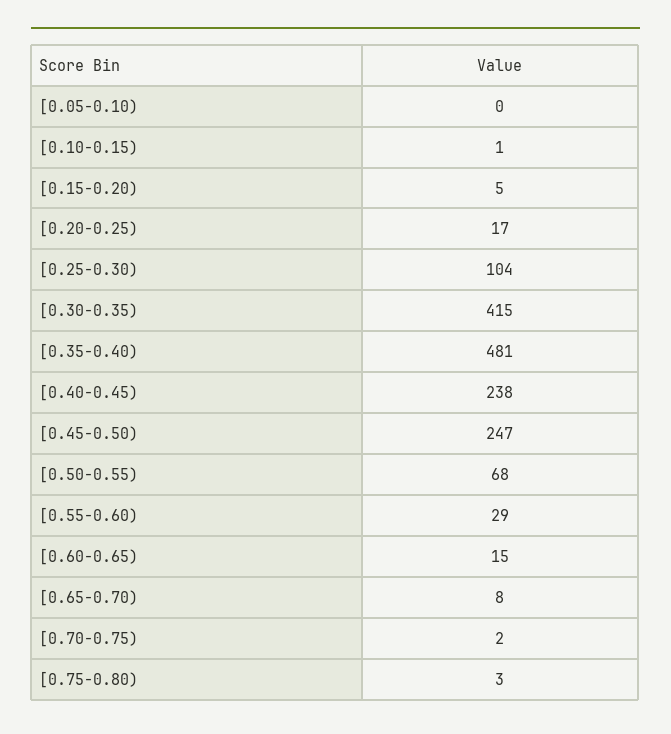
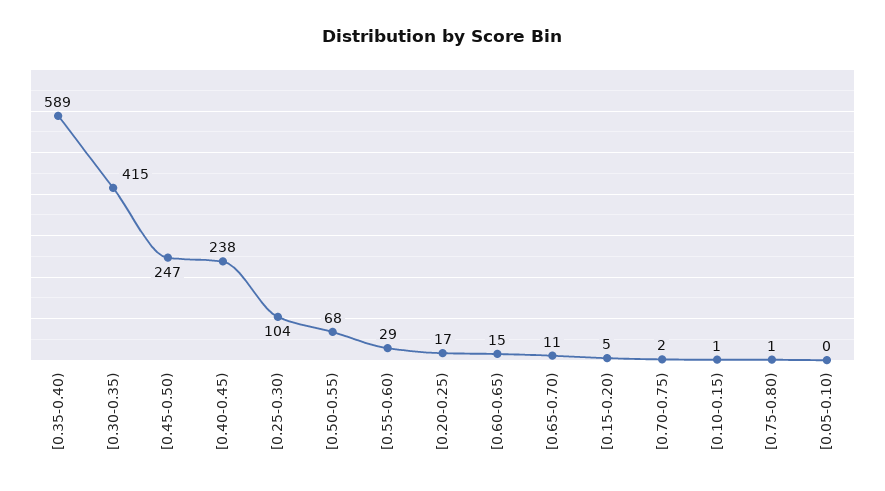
  {
    "[0.05-0.10)": 0,
    "[0.10-0.15)": 1,
    "[0.15-0.20)": 5,
    "[0.20-0.25)": 17,
    "[0.25-0.30)": 104,
    "[0.30-0.35)": 415,
-   "[0.35-0.40)": 481,
+   "[0.35-0.40)": 589,
    "[0.40-0.45)": 238,
    "[0.45-0.50)": 247,
    "[0.50-0.55)": 68,
    "[0.55-0.60)": 29,
    "[0.60-0.65)": 15,
-   "[0.65-0.70)": 8,
+   "[0.65-0.70)": 11,
    "[0.70-0.75)": 2,
-   "[0.75-0.80)": 3
+   "[0.75-0.80)": 1
  }

